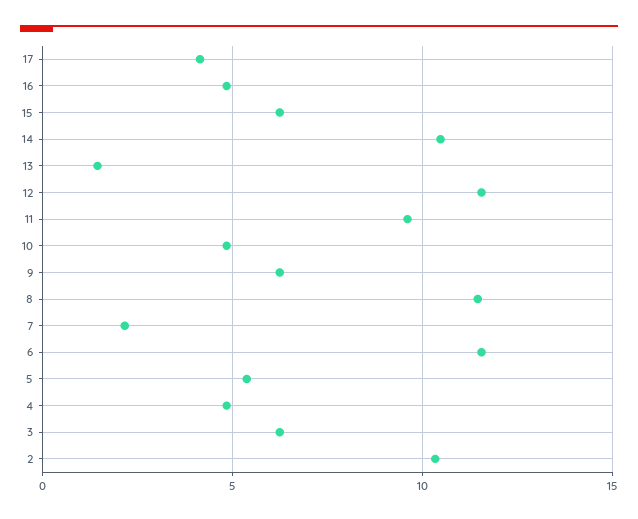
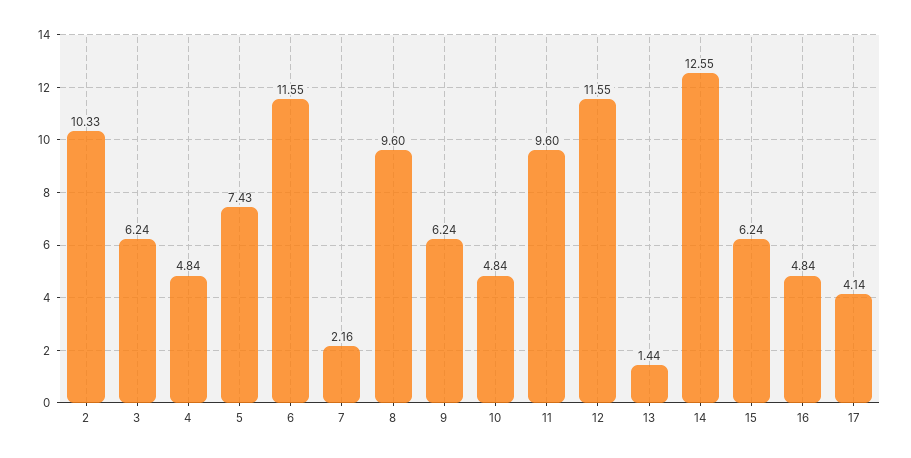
  {
    "17": 4.14,
    "16": 4.84,
    "15": 6.24,
-   "14": 10.5,
+   "14": 12.55,
    "13": 1.44,
    "12": 11.55,
    "11": 9.6,
    "10": 4.84,
    "9": 6.24,
-   "8": 11.5,
+   "8": 9.6,
    "7": 2.16,
    "6": 11.55,
-   "5": 5.5,
+   "5": 7.43,
    "4": 4.84,
    "3": 6.24,
    "2": 10.33
  }

